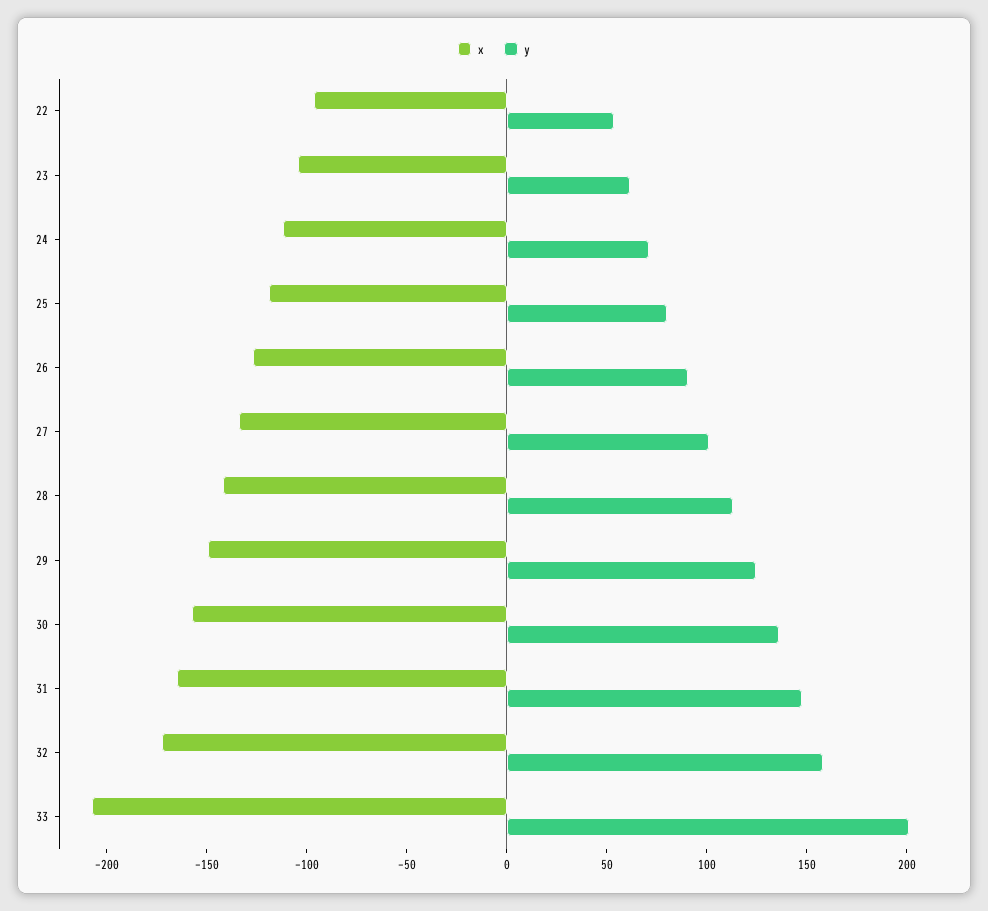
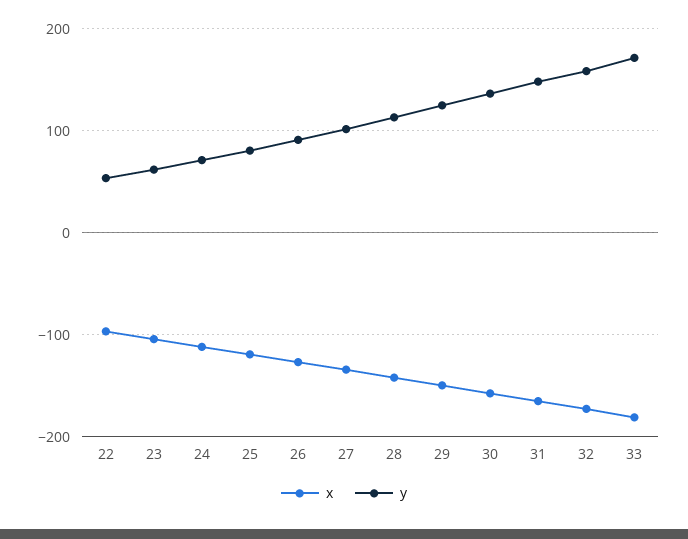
  {
    "x": {
      "22": -100,
      "23": -100,
      "24": -110,
      "25": -120,
      "26": -130,
      "27": -130,
      "28": -140,
      "29": -150,
      "30": -160,
      "31": -160,
      "32": -170,
-     "33": -210
+     "33": -180
    },
    "y": {
      "22": 50,
      "23": 60,
      "24": 70,
      "25": 80,
      "26": 90,
      "27": 100,
      "28": 110,
      "29": 120,
      "30": 140,
      "31": 150,
      "32": 160,
-     "33": 200
+     "33": 170
    }
  }

